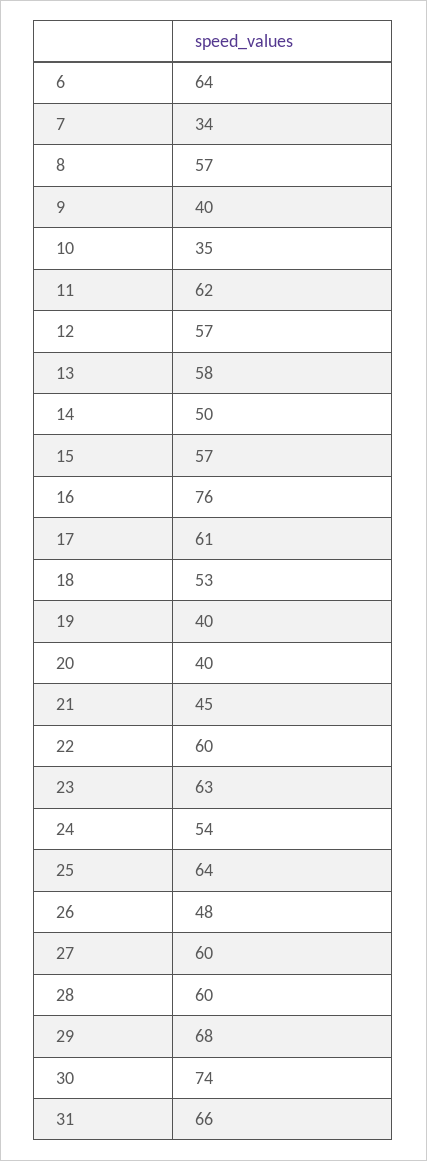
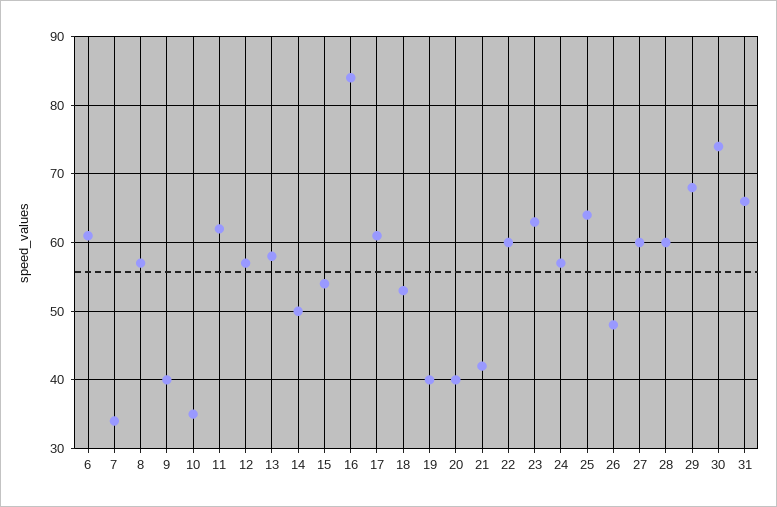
  {
-   "6": 64,
+   "6": 61,
    "7": 34,
    "8": 57,
    "9": 40,
    "10": 35,
    "11": 62,
    "12": 57,
    "13": 58,
    "14": 50,
-   "15": 57,
+   "15": 54,
-   "16": 76,
+   "16": 84,
    "17": 61,
    "18": 53,
    "19": 40,
    "20": 40,
-   "21": 45,
+   "21": 42,
    "22": 60,
    "23": 63,
-   "24": 54,
+   "24": 57,
    "25": 64,
    "26": 48,
    "27": 60,
    "28": 60,
    "29": 68,
    "30": 74,
    "31": 66
  }

